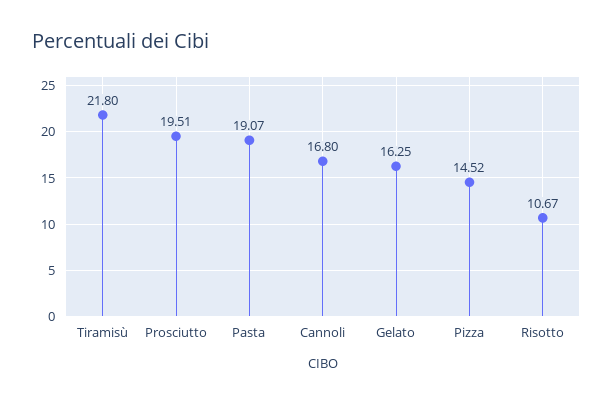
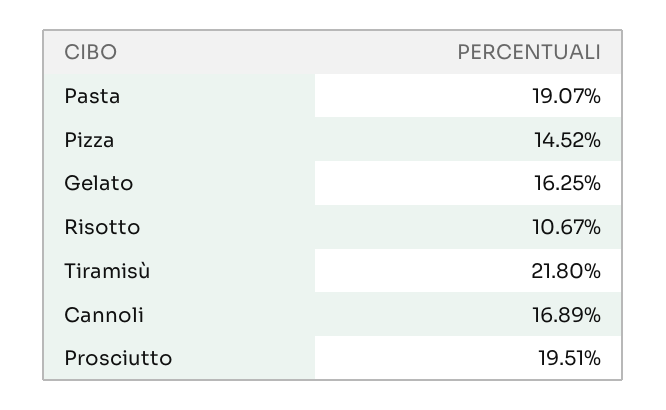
  {
    "Tiramisù": 21.8,
    "Prosciutto": 19.51,
    "Pasta": 19.07,
-   "Cannoli": 16.8,
+   "Cannoli": 16.89,
    "Gelato": 16.25,
    "Pizza": 14.52,
    "Risotto": 10.67
  }

